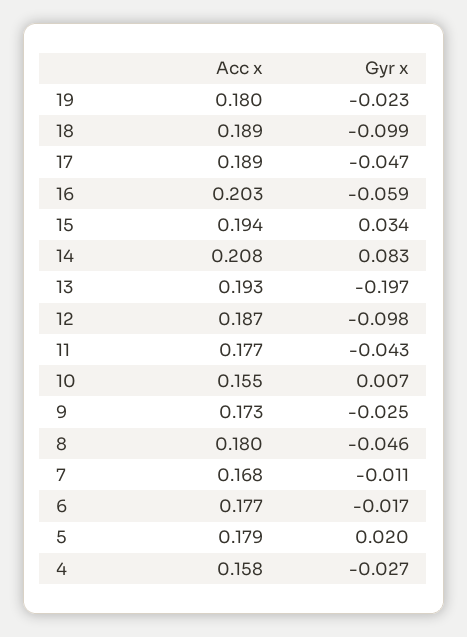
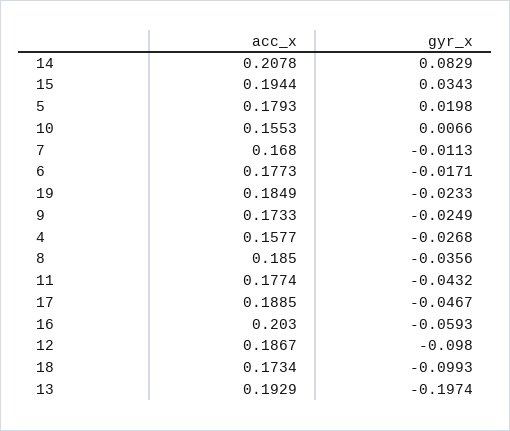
  {
    "Acc x": {
-     "19": 0.18,
+     "19": 0.1849,
-     "18": 0.189,
+     "18": 0.1734,
      "17": 0.1885,
      "16": 0.203,
      "15": 0.1944,
      "14": 0.2078,
      "13": 0.1929,
      "12": 0.1867,
      "11": 0.1774,
      "10": 0.1553,
      "9": 0.1733,
-     "8": 0.18,
+     "8": 0.185,
      "7": 0.168,
      "6": 0.1773,
      "5": 0.1793,
      "4": 0.1577
    },
    "Gyr x": {
      "19": -0.0233,
      "18": -0.0993,
      "17": -0.0467,
      "16": -0.0593,
      "15": 0.0343,
      "14": 0.0829,
      "13": -0.1974,
      "12": -0.098,
      "11": -0.0432,
      "10": 0.0066,
      "9": -0.0249,
-     "8": -0.046,
+     "8": -0.0356,
      "7": -0.0113,
      "6": -0.0171,
      "5": 0.0198,
      "4": -0.0268
    }
  }

